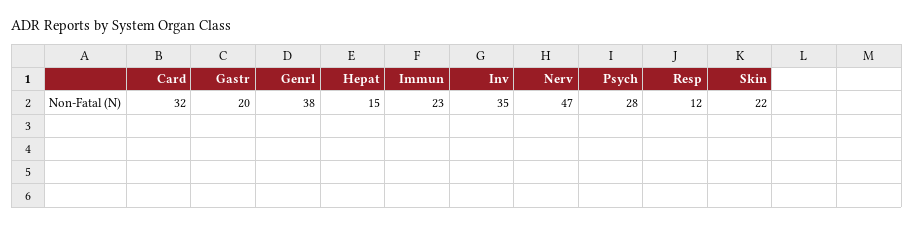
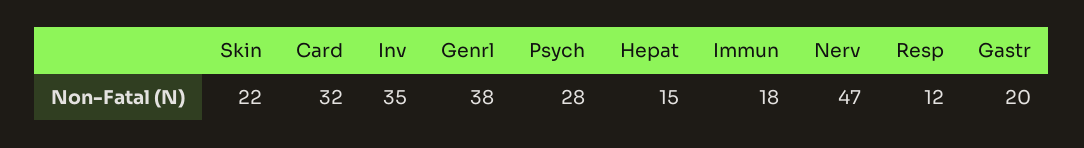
  {
    "Card": 32,
    "Gastr": 20,
    "Genrl": 38,
    "Hepat": 15,
-   "Immun": 23,
+   "Immun": 18,
    "Inv": 35,
    "Nerv": 47,
    "Psych": 28,
    "Resp": 12,
    "Skin": 22
  }

